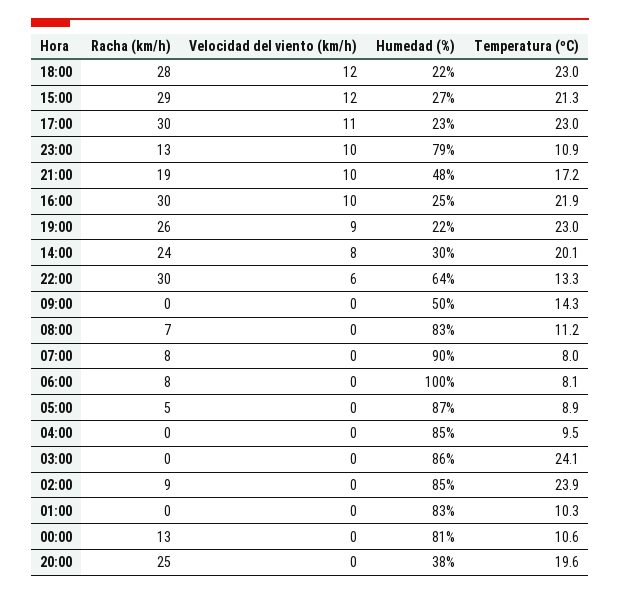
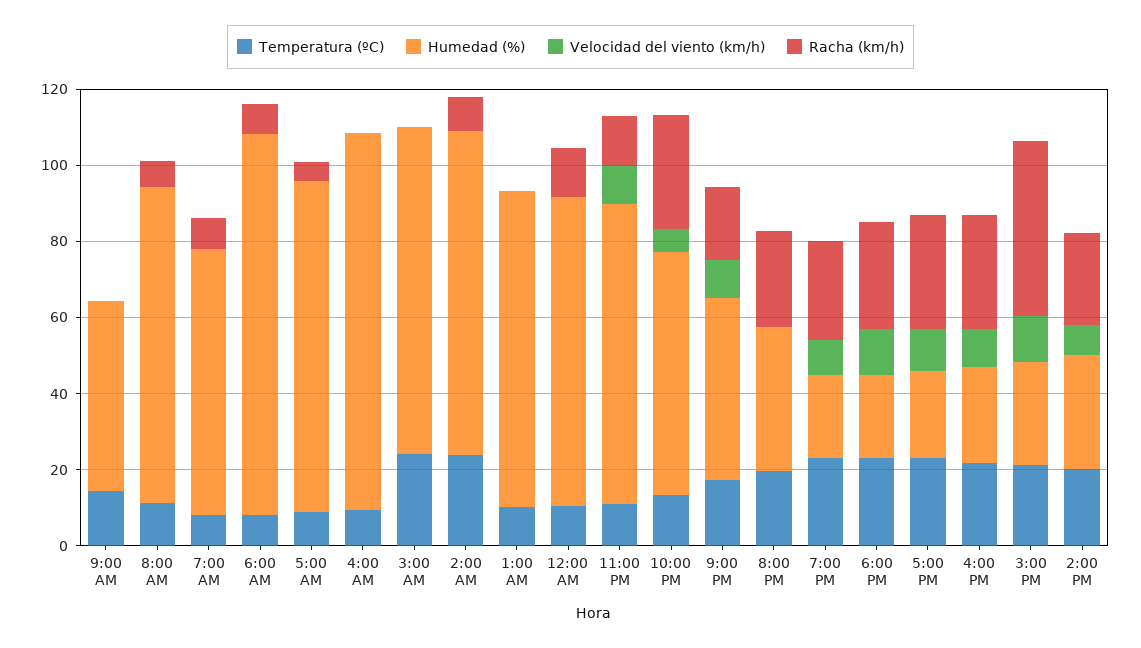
  {
    "Racha (km/h)": {
      "18:00": 28,
-     "15:00": 29,
+     "15:00": 45,
      "17:00": 30,
      "23:00": 13,
      "21:00": 19,
      "16:00": 30,
      "19:00": 26,
      "14:00": 24,
      "22:00": 30,
      "09:00": 0,
      "08:00": 7,
      "07:00": 8,
      "06:00": 8,
      "05:00": 5,
      "04:00": 0,
      "03:00": 0,
      "02:00": 9,
      "01:00": 0,
      "00:00": 13,
      "20:00": 25
    },
    "Velocidad del viento (km/h)": {
      "18:00": 12,
      "15:00": 12,
      "17:00": 11,
      "23:00": 10,
      "21:00": 10,
      "16:00": 10,
      "19:00": 9,
      "14:00": 8,
      "22:00": 6,
      "09:00": 0,
      "08:00": 0,
      "07:00": 0,
      "06:00": 0,
      "05:00": 0,
      "04:00": 0,
      "03:00": 0,
      "02:00": 0,
      "01:00": 0,
      "00:00": 0,
      "20:00": 0
    },
    "Humedad (%)": {
      "18:00": 22,
      "15:00": 27,
      "17:00": 23,
      "23:00": 79,
      "21:00": 48,
      "16:00": 25,
      "19:00": 22,
      "14:00": 30,
      "22:00": 64,
      "09:00": 50,
      "08:00": 83,
-     "07:00": 90,
+     "07:00": 70,
      "06:00": 100,
      "05:00": 87,
-     "04:00": 85,
+     "04:00": 100,
      "03:00": 86,
      "02:00": 85,
      "01:00": 83,
      "00:00": 81,
      "20:00": 38
    },
    "Temperatura (ºC)": {
      "18:00": 23,
      "15:00": 21.3,
      "17:00": 23,
      "23:00": 10.9,
      "21:00": 17.2,
      "16:00": 21.9,
      "19:00": 23,
      "14:00": 20.1,
      "22:00": 13.3,
      "09:00": 14.3,
      "08:00": 11.2,
      "07:00": 8,
      "06:00": 8.1,
      "05:00": 8.9,
      "04:00": 9.5,
      "03:00": 24.1,
      "02:00": 23.9,
      "01:00": 10.3,
      "00:00": 10.6,
      "20:00": 19.6
    }
  }

